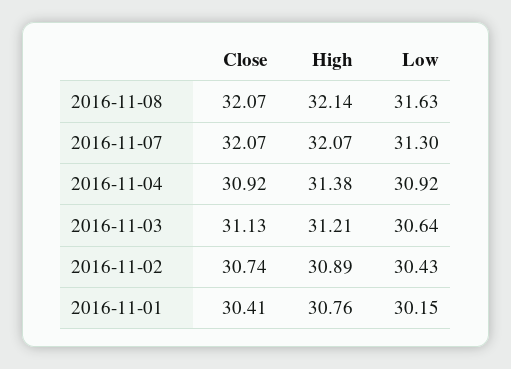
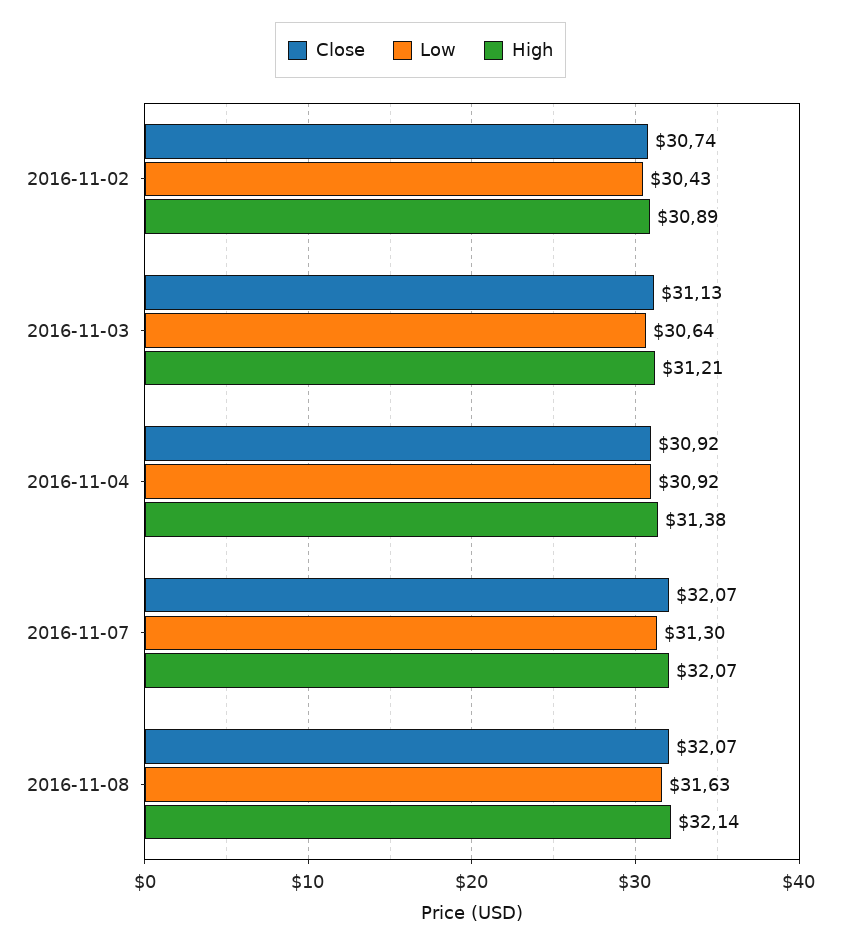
  {
    "Close": {
      "2016-11-08": 32.07,
      "2016-11-07": 32.07,
      "2016-11-04": 30.92,
      "2016-11-03": 31.13,
-     "2016-11-02": 30.74,
+     "2016-11-02": 30.74
-     "2016-11-01": 30.41
    },
    "High": {
      "2016-11-08": 32.14,
      "2016-11-07": 32.07,
      "2016-11-04": 31.38,
      "2016-11-03": 31.21,
-     "2016-11-02": 30.89,
+     "2016-11-02": 30.89
-     "2016-11-01": 30.76
    },
    "Low": {
      "2016-11-08": 31.63,
      "2016-11-07": 31.3,
      "2016-11-04": 30.92,
      "2016-11-03": 30.64,
-     "2016-11-02": 30.43,
+     "2016-11-02": 30.43
-     "2016-11-01": 30.15
    }
  }

